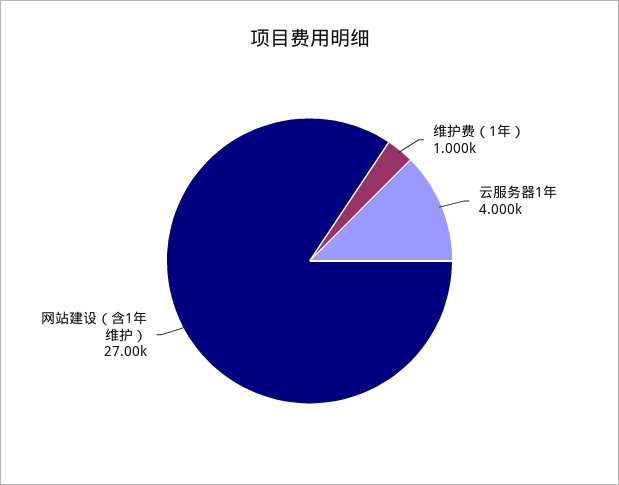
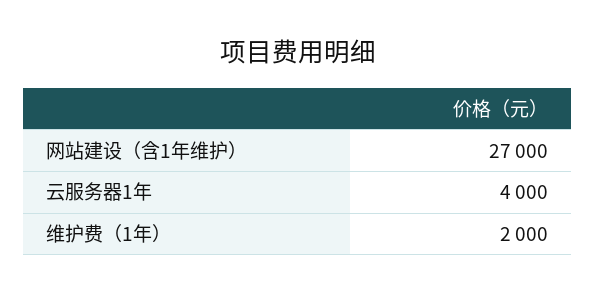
  {
-   "维护费（1年）": 1000,
+   "维护费（1年）": 2000,
    "云服务器1年": 4000,
    "网站建设（含1年维护）": 27000
  }

